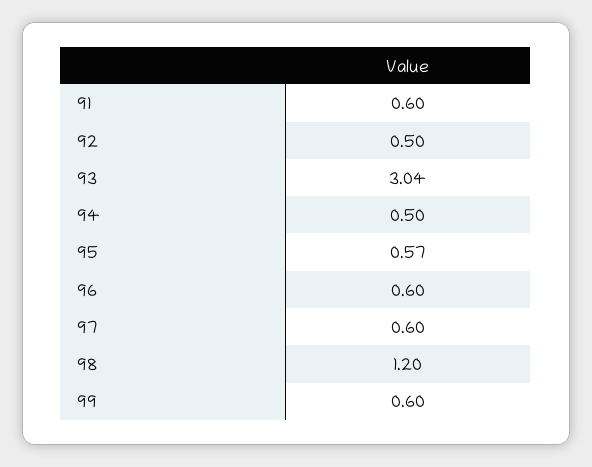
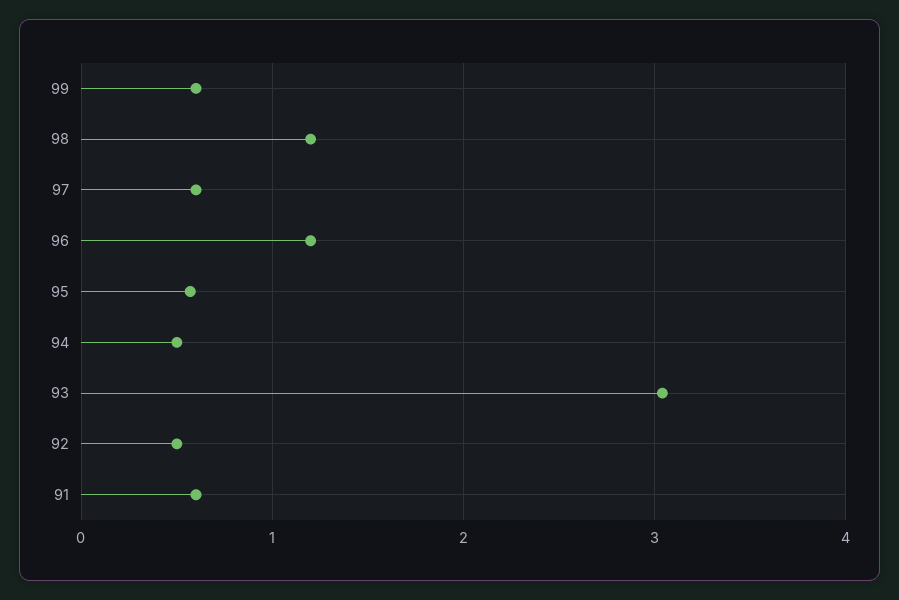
  {
    "91": 0.6,
    "92": 0.5,
    "93": 3.04,
    "94": 0.5,
    "95": 0.57,
-   "96": 0.6,
+   "96": 1.2,
    "97": 0.6,
    "98": 1.2,
    "99": 0.6
  }

